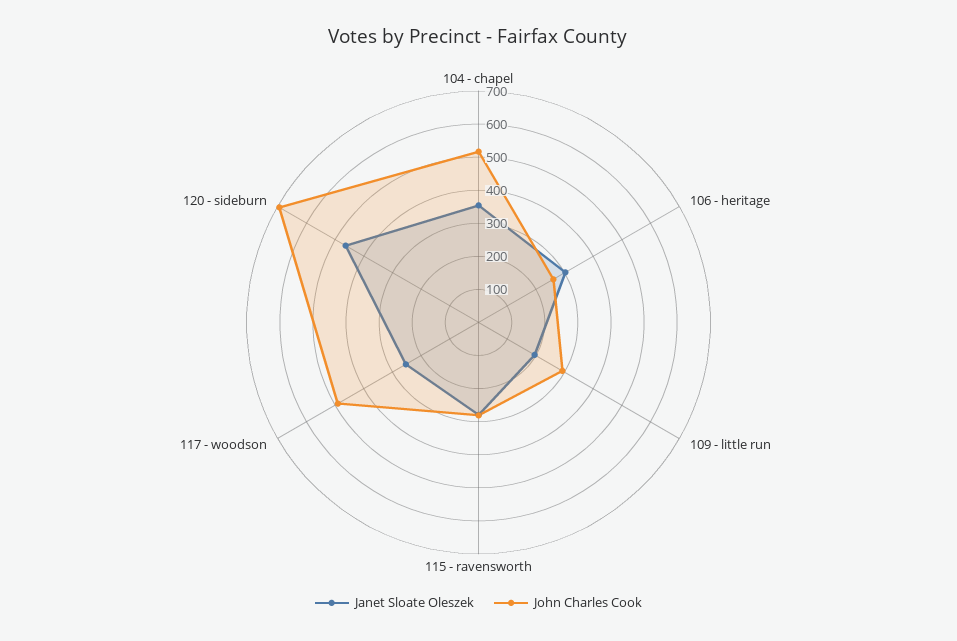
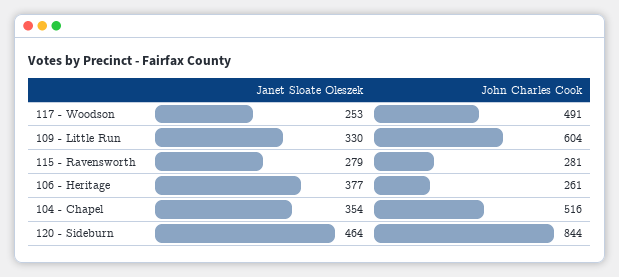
  {
    "Janet Sloate Oleszek": {
      "104 - chapel": 354,
-     "106 - heritage": 300,
+     "106 - heritage": 377,
-     "109 - little run": 200,
+     "109 - little run": 330,
      "115 - ravensworth": 279,
      "117 - woodson": 253,
      "120 - sideburn": 464
    },
    "John Charles Cook": {
      "104 - chapel": 516,
      "106 - heritage": 261,
-     "109 - little run": 300,
+     "109 - little run": 604,
      "115 - ravensworth": 281,
      "117 - woodson": 491,
-     "120 - sideburn": 700
+     "120 - sideburn": 844
    }
  }

